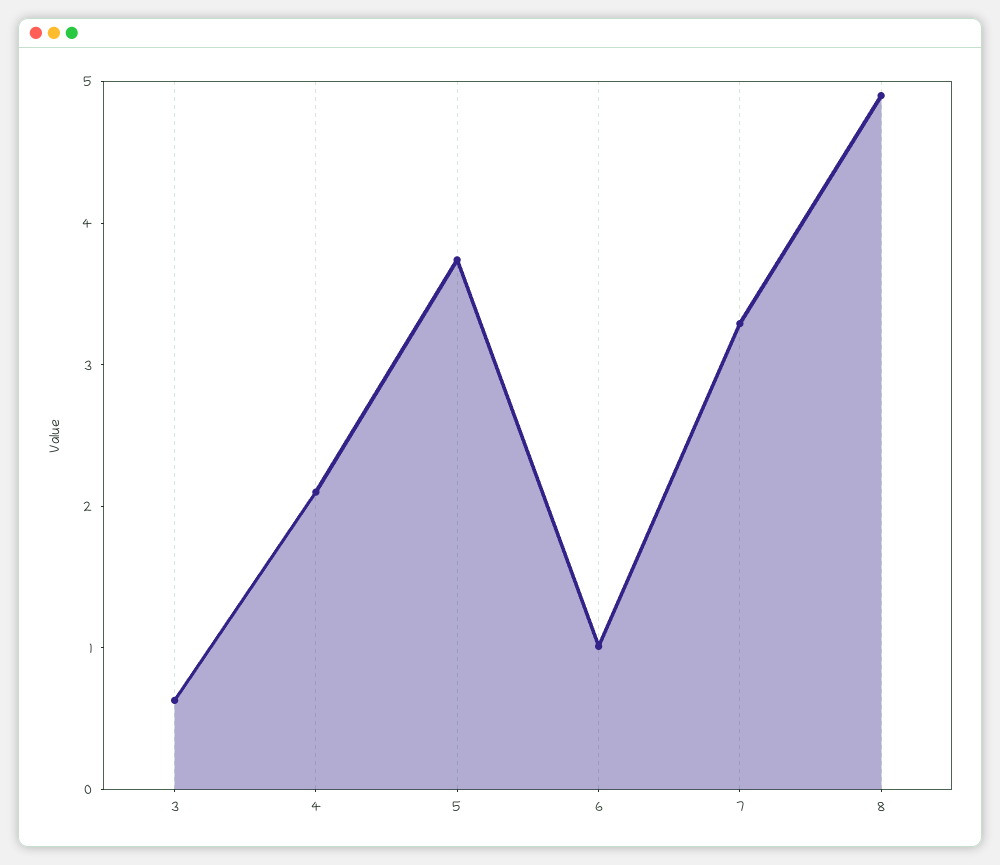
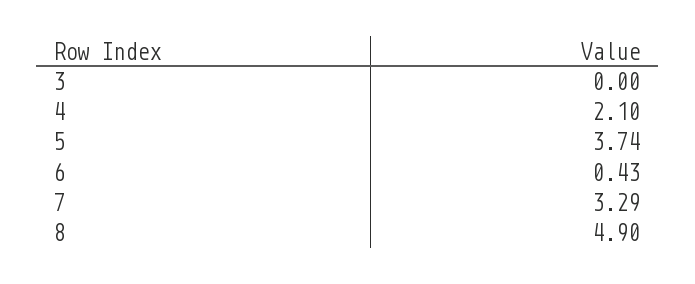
  {
-   "3": 0.6,
+   "3": 0,
    "4": 2.1,
    "5": 3.74,
-   "6": 1,
+   "6": 0.43,
    "7": 3.29,
    "8": 4.9
  }

